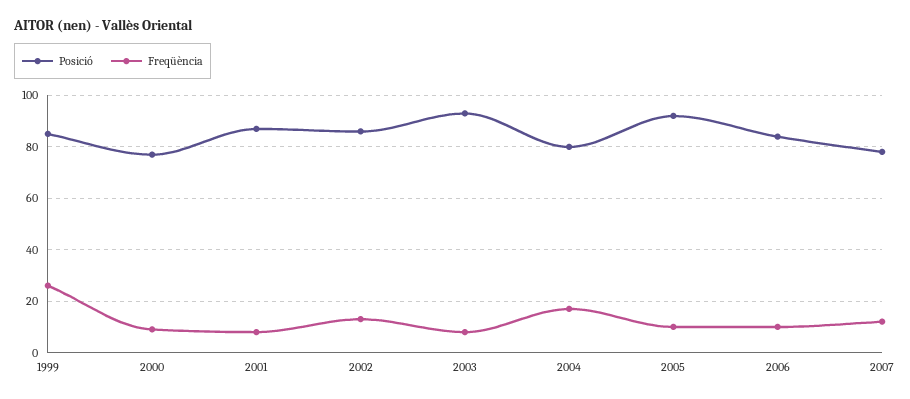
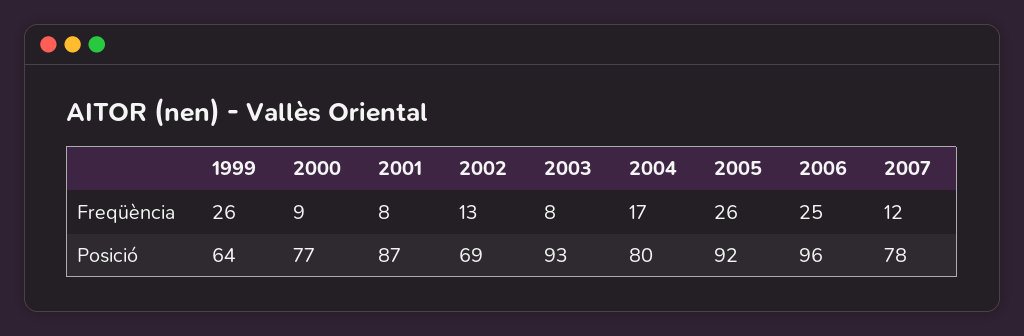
  {
    "Posició": {
-     "1999": 85,
+     "1999": 64,
      "2000": 77,
      "2001": 87,
-     "2002": 85,
+     "2002": 69,
      "2003": 93,
      "2004": 80,
      "2005": 92,
-     "2006": 85,
+     "2006": 96,
      "2007": 78
    },
    "Freqüència": {
      "1999": 26,
      "2000": 9,
      "2001": 8,
      "2002": 13,
      "2003": 8,
      "2004": 17,
-     "2005": 10,
+     "2005": 26,
-     "2006": 10,
+     "2006": 25,
      "2007": 12
    }
  }

